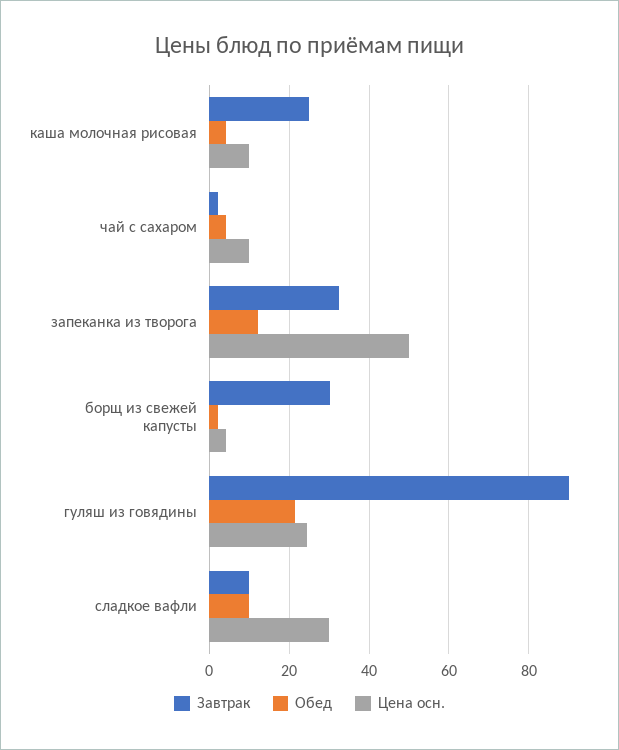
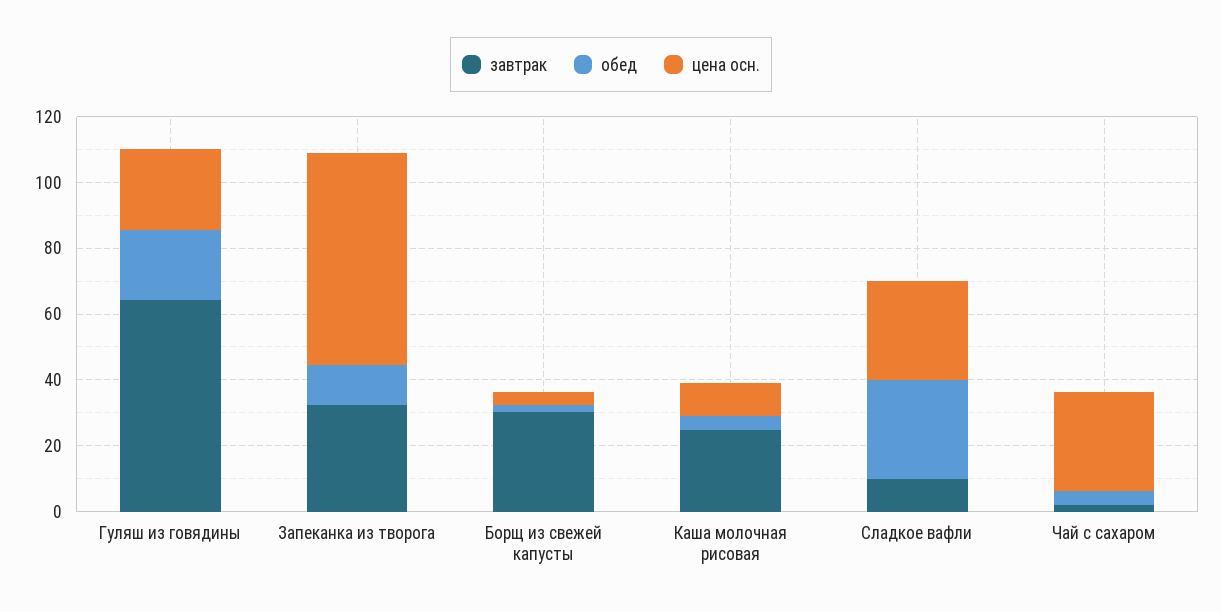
  {
    "Завтрак": {
      "каша молочная рисовая": 24,
      "чай с сахаром": 2,
      "запеканка из творога": 32,
      "борщ из свежей капусты": 30,
-     "гуляш из говядины": 90,
+     "гуляш из говядины": 65,
      "сладкое вафли": 10
    },
    "Обед": {
      "каша молочная рисовая": 4,
      "чай с сахаром": 4,
      "запеканка из творога": 12,
      "борщ из свежей капусты": 2,
      "гуляш из говядины": 22,
-     "сладкое вафли": 10
+     "сладкое вафли": 30
    },
    "Цена осн.": {
      "каша молочная рисовая": 10,
-     "чай с сахаром": 10,
+     "чай с сахаром": 30,
-     "запеканка из творога": 50,
+     "запеканка из творога": 65,
      "борщ из свежей капусты": 4,
      "гуляш из говядины": 24,
      "сладкое вафли": 30
    }
  }

